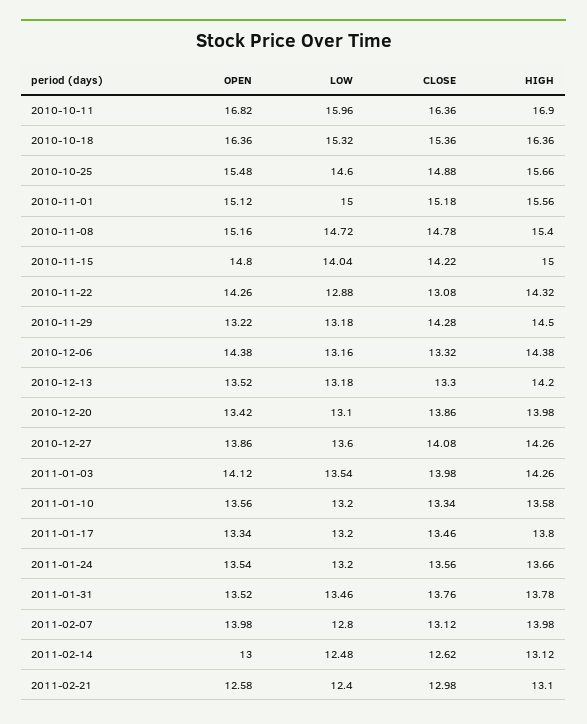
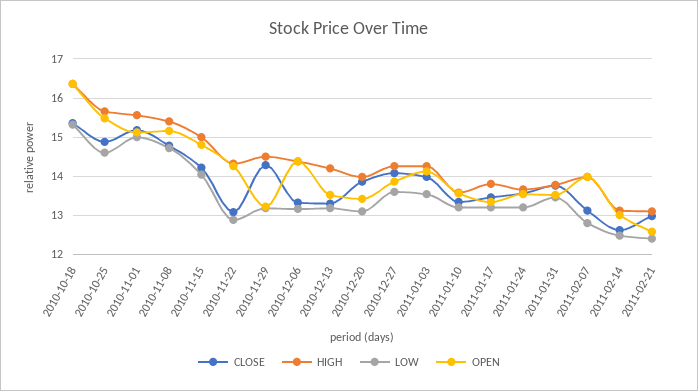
  {
    "OPEN": {
-     "2010-10-11": 16.82,
      "2010-10-18": 16.36,
      "2010-10-25": 15.48,
      "2010-11-01": 15.12,
      "2010-11-08": 15.16,
      "2010-11-15": 14.8,
      "2010-11-22": 14.26,
      "2010-11-29": 13.22,
      "2010-12-06": 14.38,
      "2010-12-13": 13.52,
      "2010-12-20": 13.42,
      "2010-12-27": 13.86,
      "2011-01-03": 14.12,
      "2011-01-10": 13.56,
      "2011-01-17": 13.34,
      "2011-01-24": 13.54,
      "2011-01-31": 13.52,
      "2011-02-07": 13.98,
      "2011-02-14": 13,
      "2011-02-21": 12.58
    },
    "LOW": {
-     "2010-10-11": 15.96,
      "2010-10-18": 15.32,
      "2010-10-25": 14.6,
      "2010-11-01": 15,
      "2010-11-08": 14.72,
      "2010-11-15": 14.04,
      "2010-11-22": 12.88,
      "2010-11-29": 13.18,
      "2010-12-06": 13.16,
      "2010-12-13": 13.18,
      "2010-12-20": 13.1,
      "2010-12-27": 13.6,
      "2011-01-03": 13.54,
      "2011-01-10": 13.2,
      "2011-01-17": 13.2,
      "2011-01-24": 13.2,
      "2011-01-31": 13.46,
      "2011-02-07": 12.8,
      "2011-02-14": 12.48,
      "2011-02-21": 12.4
    },
    "CLOSE": {
-     "2010-10-11": 16.36,
      "2010-10-18": 15.36,
      "2010-10-25": 14.88,
      "2010-11-01": 15.18,
      "2010-11-08": 14.78,
      "2010-11-15": 14.22,
      "2010-11-22": 13.08,
      "2010-11-29": 14.28,
      "2010-12-06": 13.32,
      "2010-12-13": 13.3,
      "2010-12-20": 13.86,
      "2010-12-27": 14.08,
      "2011-01-03": 13.98,
      "2011-01-10": 13.34,
      "2011-01-17": 13.46,
      "2011-01-24": 13.56,
      "2011-01-31": 13.76,
      "2011-02-07": 13.12,
      "2011-02-14": 12.62,
      "2011-02-21": 12.98
    },
    "HIGH": {
-     "2010-10-11": 16.9,
      "2010-10-18": 16.36,
      "2010-10-25": 15.66,
      "2010-11-01": 15.56,
      "2010-11-08": 15.4,
      "2010-11-15": 15,
      "2010-11-22": 14.32,
      "2010-11-29": 14.5,
      "2010-12-06": 14.38,
      "2010-12-13": 14.2,
      "2010-12-20": 13.98,
      "2010-12-27": 14.26,
      "2011-01-03": 14.26,
      "2011-01-10": 13.58,
      "2011-01-17": 13.8,
      "2011-01-24": 13.66,
      "2011-01-31": 13.78,
      "2011-02-07": 13.98,
      "2011-02-14": 13.12,
      "2011-02-21": 13.1
    }
  }

